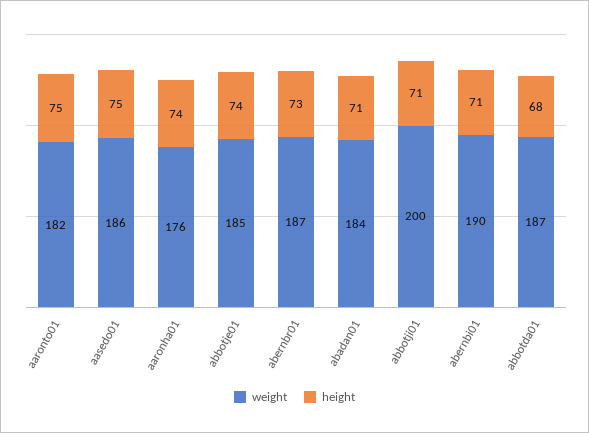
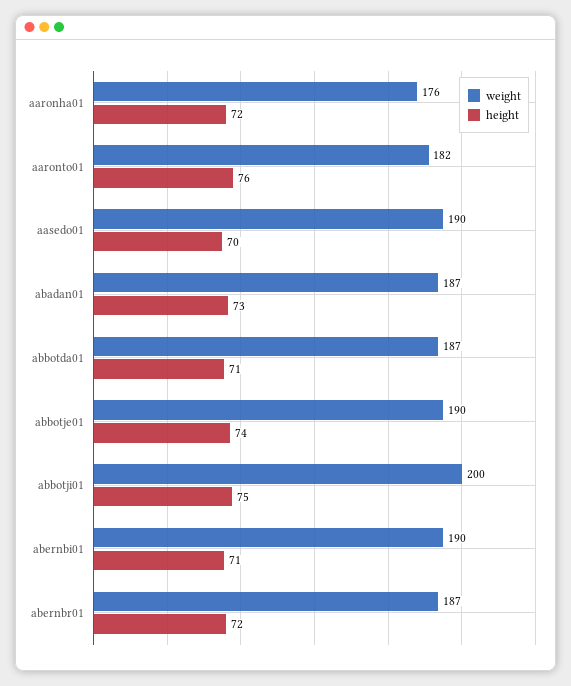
  {
    "weight": {
      "aaronto01": 182,
-     "aasedo01": 186,
+     "aasedo01": 190,
      "aaronha01": 176,
-     "abbotje01": 185,
+     "abbotje01": 190,
      "abernbr01": 187,
-     "abadan01": 184,
+     "abadan01": 187,
      "abbotji01": 200,
      "abernbi01": 190,
      "abbotda01": 187
    },
    "height": {
-     "aaronto01": 75,
+     "aaronto01": 76,
-     "aasedo01": 75,
+     "aasedo01": 70,
-     "aaronha01": 74,
+     "aaronha01": 72,
      "abbotje01": 74,
-     "abernbr01": 73,
+     "abernbr01": 72,
-     "abadan01": 71,
+     "abadan01": 73,
-     "abbotji01": 71,
+     "abbotji01": 75,
      "abernbi01": 71,
-     "abbotda01": 68
+     "abbotda01": 71
    }
  }

